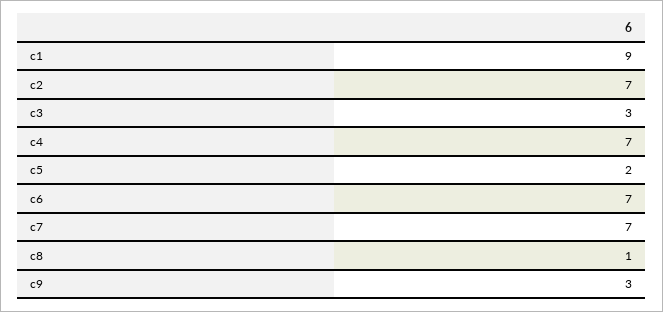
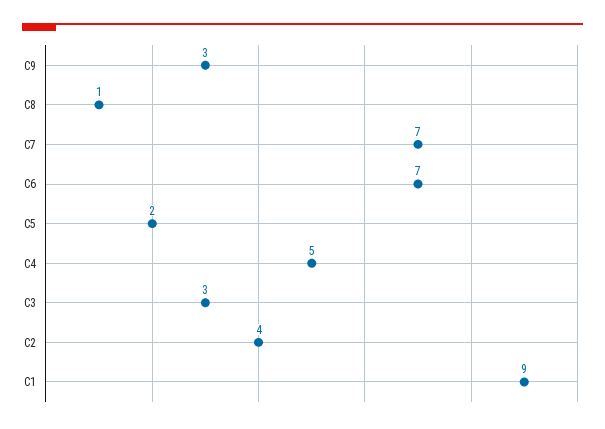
  {
    "c1": 9,
-   "c2": 7,
+   "c2": 4,
    "c3": 3,
-   "c4": 7,
+   "c4": 5,
    "c5": 2,
    "c6": 7,
    "c7": 7,
    "c8": 1,
    "c9": 3
  }

